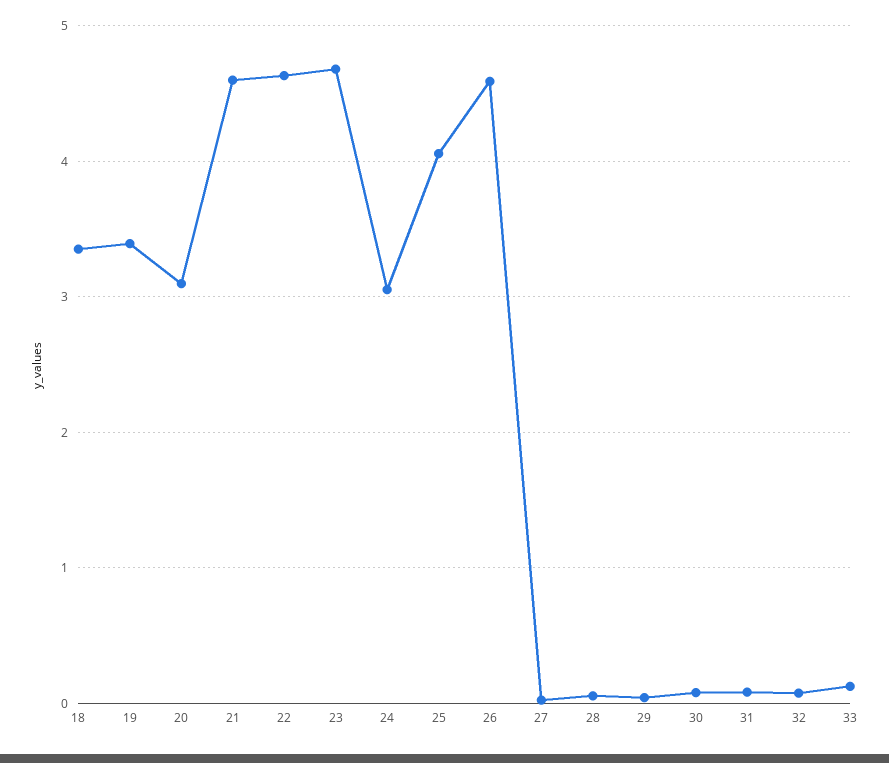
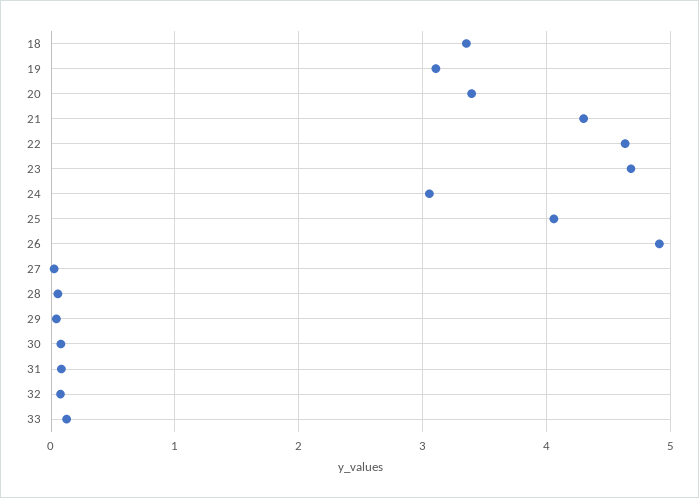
  {
    "18": 3.4,
-   "19": 3.4,
+   "19": 3.1,
-   "20": 3.1,
+   "20": 3.4,
-   "21": 4.6,
+   "21": 4.3,
    "22": 4.6,
    "23": 4.7,
    "24": 3.1,
    "25": 4.1,
-   "26": 4.6,
+   "26": 4.9,
    "27": 0,
    "28": 0.1,
    "29": 0,
    "30": 0.1,
    "31": 0.1,
    "32": 0.1,
    "33": 0.1
  }

